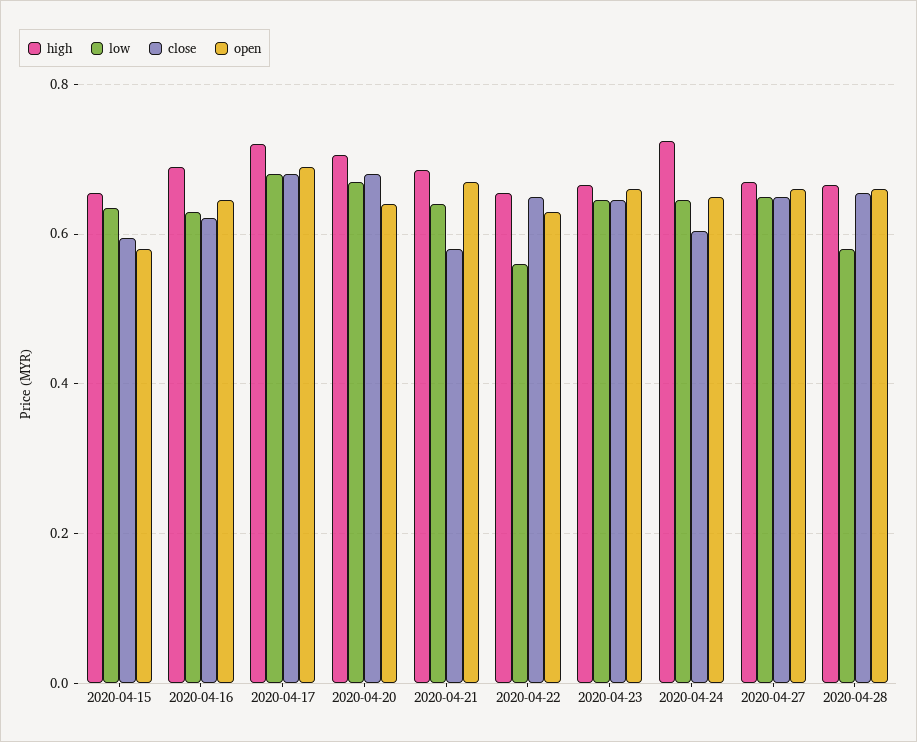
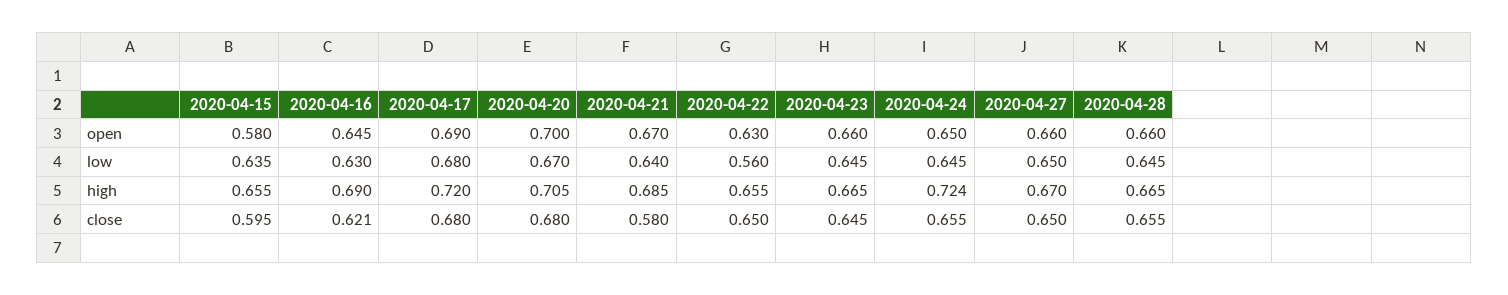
  {
    "high": {
      "2020-04-15": 0.655,
      "2020-04-16": 0.69,
      "2020-04-17": 0.72,
      "2020-04-20": 0.705,
      "2020-04-21": 0.685,
      "2020-04-22": 0.655,
      "2020-04-23": 0.665,
      "2020-04-24": 0.724,
      "2020-04-27": 0.67,
      "2020-04-28": 0.665
    },
    "low": {
      "2020-04-15": 0.635,
      "2020-04-16": 0.63,
      "2020-04-17": 0.68,
      "2020-04-20": 0.67,
      "2020-04-21": 0.64,
      "2020-04-22": 0.56,
      "2020-04-23": 0.645,
      "2020-04-24": 0.645,
      "2020-04-27": 0.65,
-     "2020-04-28": 0.58
+     "2020-04-28": 0.645
    },
    "close": {
      "2020-04-15": 0.595,
      "2020-04-16": 0.621,
      "2020-04-17": 0.68,
      "2020-04-20": 0.68,
      "2020-04-21": 0.58,
      "2020-04-22": 0.65,
      "2020-04-23": 0.645,
-     "2020-04-24": 0.6,
+     "2020-04-24": 0.655,
      "2020-04-27": 0.65,
      "2020-04-28": 0.655
    },
    "open": {
      "2020-04-15": 0.58,
      "2020-04-16": 0.645,
      "2020-04-17": 0.69,
-     "2020-04-20": 0.64,
+     "2020-04-20": 0.7,
      "2020-04-21": 0.67,
      "2020-04-22": 0.63,
      "2020-04-23": 0.66,
      "2020-04-24": 0.65,
      "2020-04-27": 0.66,
      "2020-04-28": 0.66
    }
  }

